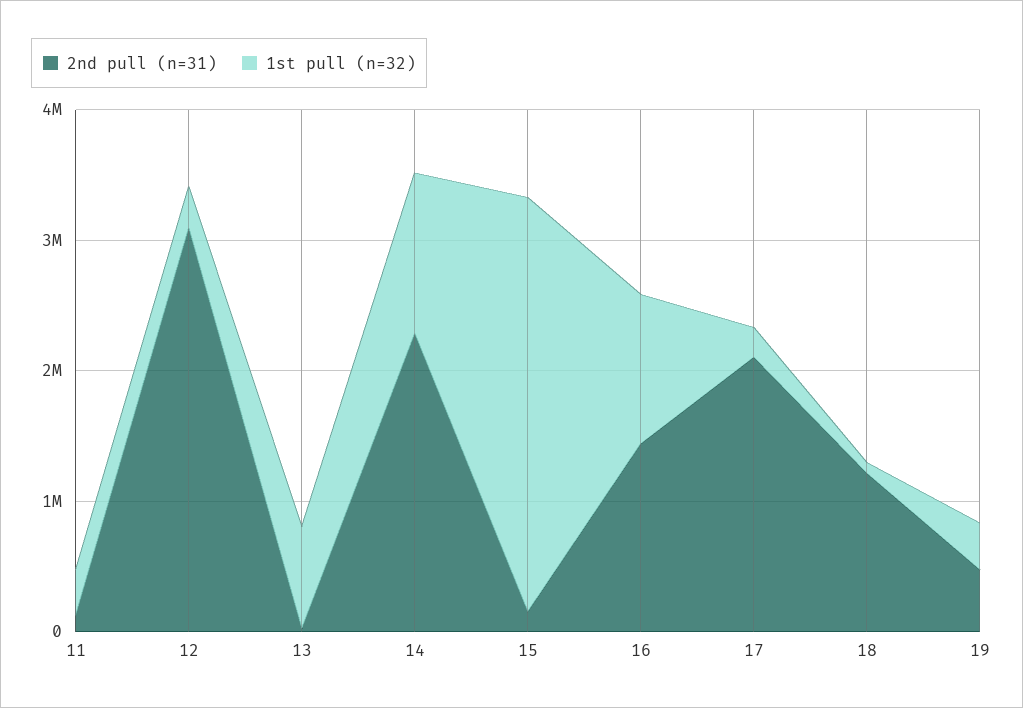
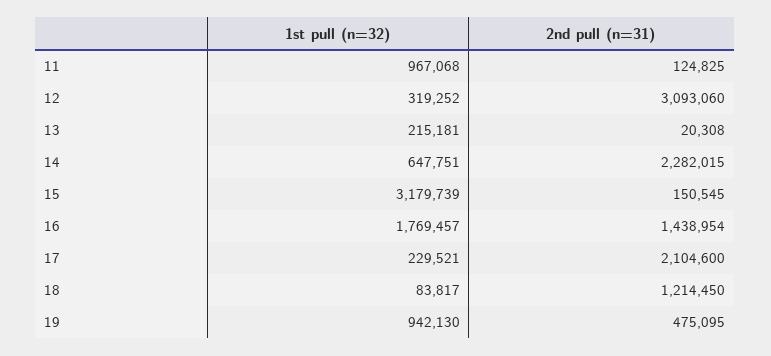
  {
    "2nd pull (n=31)": {
      "11": 124825,
      "12": 3093060,
      "13": 20308,
      "14": 2282015,
      "15": 150545,
      "16": 1438954,
      "17": 2104600,
      "18": 1214450,
      "19": 475095
    },
    "1st pull (n=32)": {
-     "11": 400000,
+     "11": 967068,
      "12": 319252,
-     "13": 800000,
+     "13": 215181,
-     "14": 1200000,
+     "14": 647751,
      "15": 3179739,
-     "16": 1200000,
+     "16": 1769457,
      "17": 229521,
      "18": 83817,
-     "19": 400000
+     "19": 942130
    }
  }

